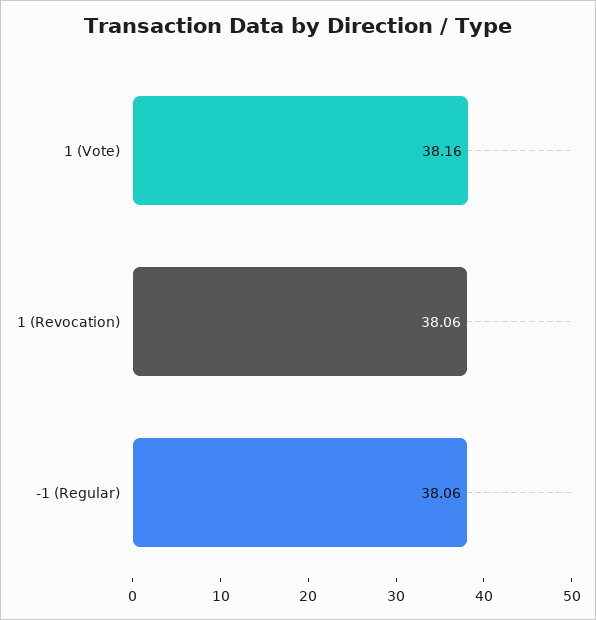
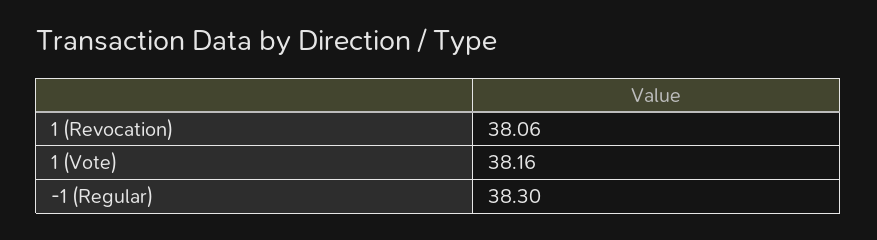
  {
    "1 (Vote)": 38.16,
    "1 (Revocation)": 38.06,
-   "-1 (Regular)": 38.06
+   "-1 (Regular)": 38.3
  }

